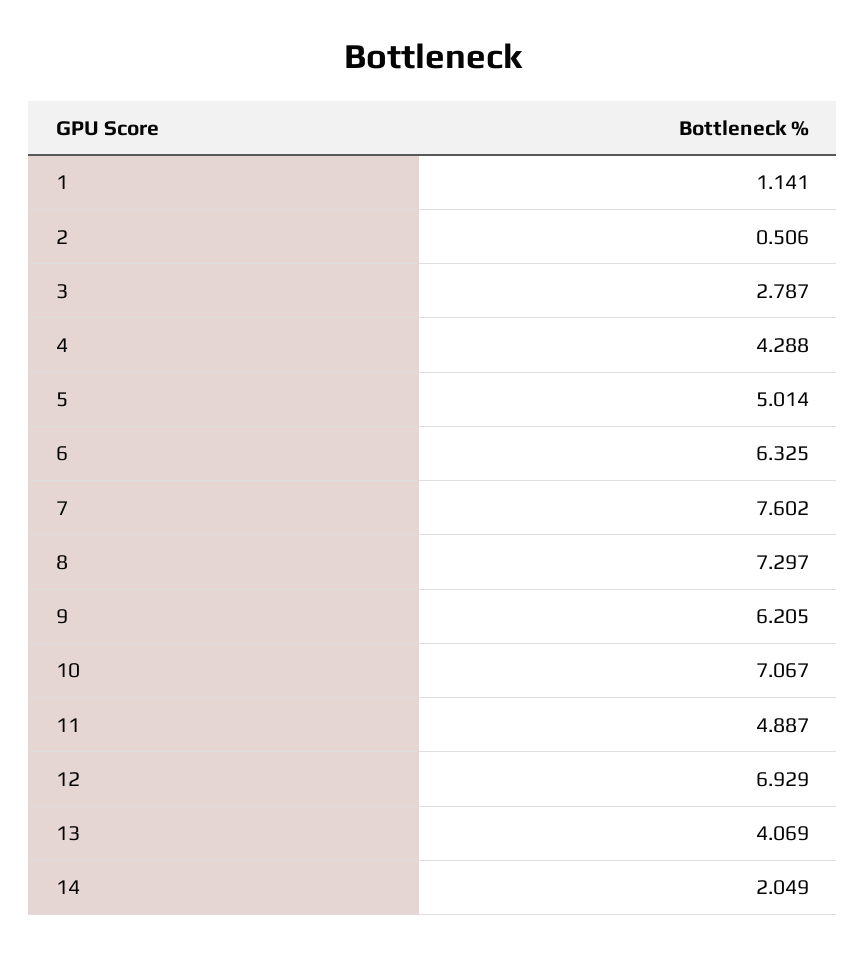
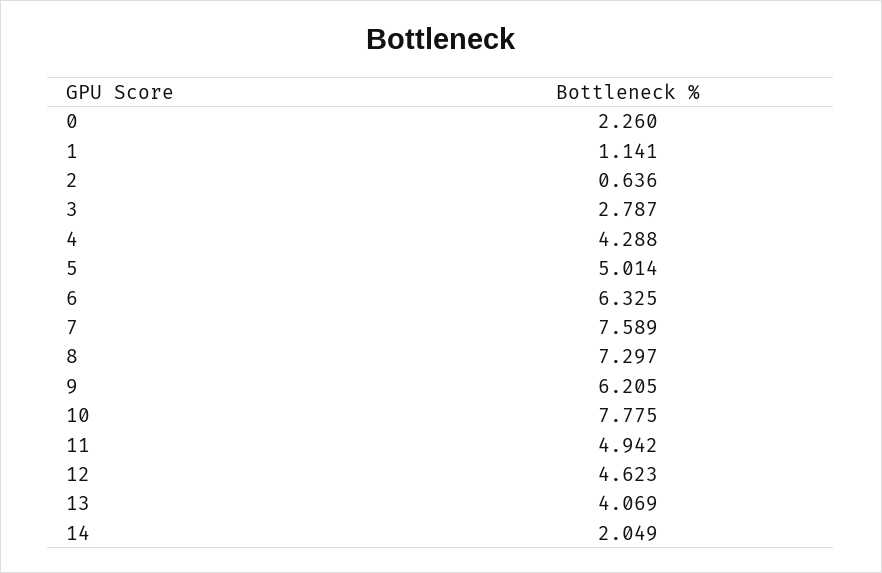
  {
    "1": 1.141,
-   "2": 0.506,
+   "2": 0.636,
    "3": 2.787,
    "4": 4.288,
    "5": 5.014,
    "6": 6.325,
-   "7": 7.602,
+   "7": 7.589,
    "8": 7.297,
    "9": 6.205,
-   "10": 7.067,
+   "10": 7.775,
-   "11": 4.887,
+   "11": 4.942,
-   "12": 6.929,
+   "12": 4.623,
    "13": 4.069,
-   "14": 2.049
+   "14": 2.049,
+   "0": 2.26
  }

